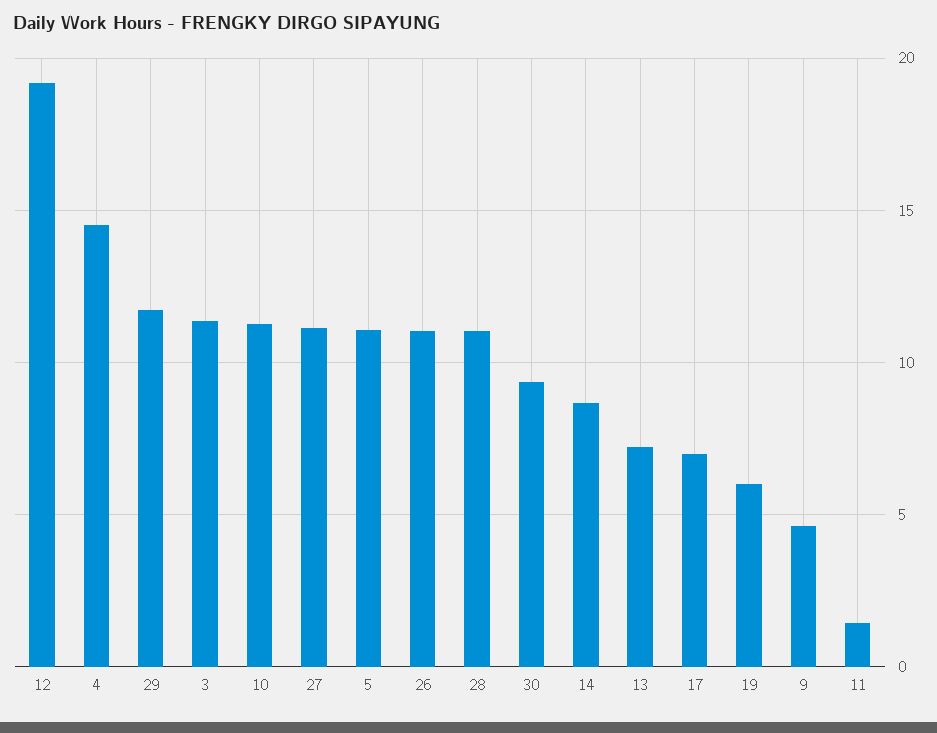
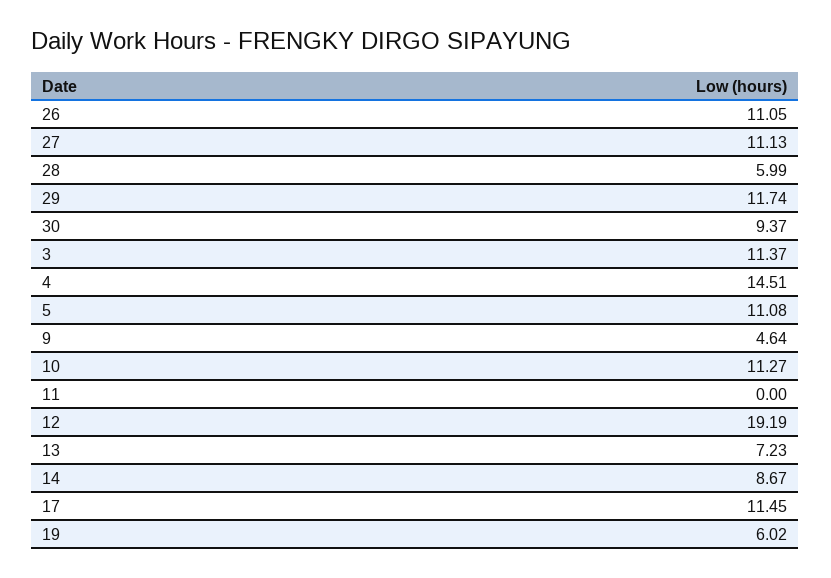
  {
    "12": 19.19,
    "4": 14.51,
    "29": 11.74,
    "3": 11.37,
    "10": 11.27,
    "27": 11.13,
    "5": 11.08,
    "26": 11.05,
-   "28": 11,
+   "28": 5.99,
    "30": 9.37,
    "14": 8.67,
    "13": 7.23,
-   "17": 7,
+   "17": 11.45,
    "19": 6.02,
    "9": 4.64,
-   "11": 1.5
+   "11": 0
  }

